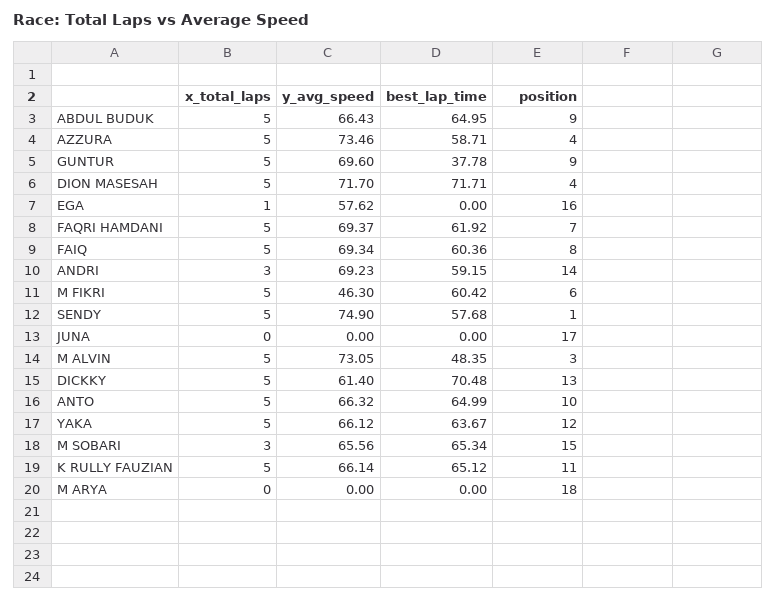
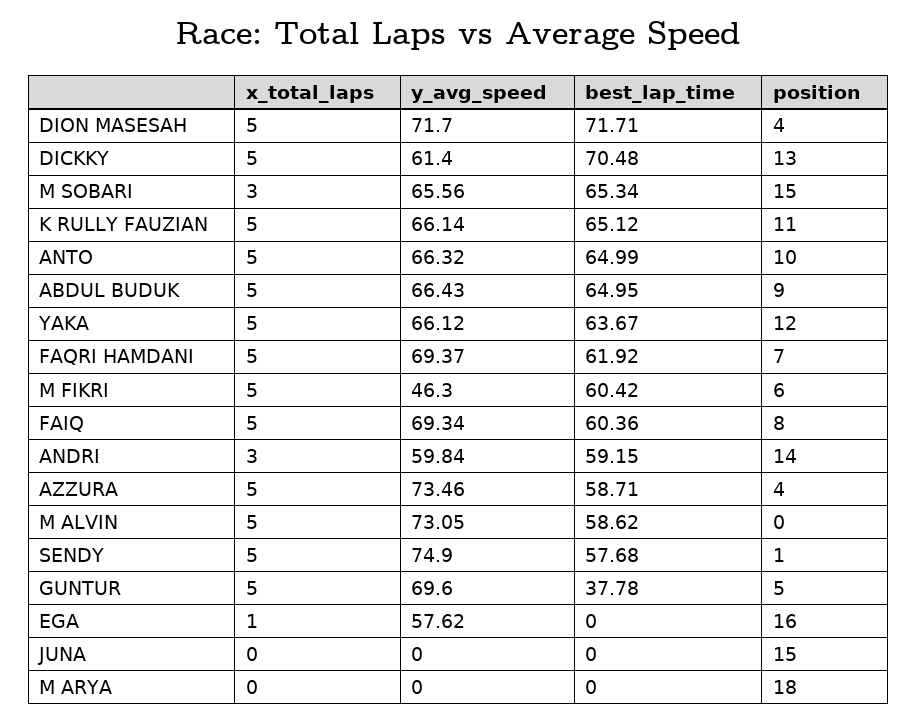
  {
    "x_total_laps": {
      "ABDUL BUDUK": 5,
      "AZZURA": 5,
      "GUNTUR": 5,
      "DION MASESAH": 5,
      "EGA": 1,
      "FAQRI HAMDANI": 5,
      "FAIQ": 5,
      "ANDRI": 3,
      "M FIKRI": 5,
      "SENDY": 5,
      "JUNA": 0,
      "M ALVIN": 5,
      "DICKKY": 5,
      "ANTO": 5,
      "YAKA": 5,
      "M SOBARI": 3,
      "K RULLY FAUZIAN": 5,
      "M ARYA": 0
    },
    "y_avg_speed": {
      "ABDUL BUDUK": 66.43,
      "AZZURA": 73.46,
      "GUNTUR": 69.6,
      "DION MASESAH": 71.7,
      "EGA": 57.62,
      "FAQRI HAMDANI": 69.37,
      "FAIQ": 69.34,
-     "ANDRI": 69.23,
+     "ANDRI": 59.84,
      "M FIKRI": 46.3,
      "SENDY": 74.9,
      "JUNA": 0,
      "M ALVIN": 73.05,
      "DICKKY": 61.4,
      "ANTO": 66.32,
      "YAKA": 66.12,
      "M SOBARI": 65.56,
      "K RULLY FAUZIAN": 66.14,
      "M ARYA": 0
    },
    "best_lap_time": {
      "ABDUL BUDUK": 64.95,
      "AZZURA": 58.71,
      "GUNTUR": 37.78,
      "DION MASESAH": 71.71,
      "EGA": 0,
      "FAQRI HAMDANI": 61.92,
      "FAIQ": 60.36,
      "ANDRI": 59.15,
      "M FIKRI": 60.42,
      "SENDY": 57.68,
      "JUNA": 0,
-     "M ALVIN": 48.35,
+     "M ALVIN": 58.62,
      "DICKKY": 70.48,
      "ANTO": 64.99,
      "YAKA": 63.67,
      "M SOBARI": 65.34,
      "K RULLY FAUZIAN": 65.12,
      "M ARYA": 0
    },
    "position": {
      "ABDUL BUDUK": 9,
      "AZZURA": 4,
-     "GUNTUR": 9,
+     "GUNTUR": 5,
      "DION MASESAH": 4,
      "EGA": 16,
      "FAQRI HAMDANI": 7,
      "FAIQ": 8,
      "ANDRI": 14,
      "M FIKRI": 6,
      "SENDY": 1,
-     "JUNA": 17,
+     "JUNA": 15,
-     "M ALVIN": 3,
+     "M ALVIN": 0,
      "DICKKY": 13,
      "ANTO": 10,
      "YAKA": 12,
      "M SOBARI": 15,
      "K RULLY FAUZIAN": 11,
      "M ARYA": 18
    }
  }

